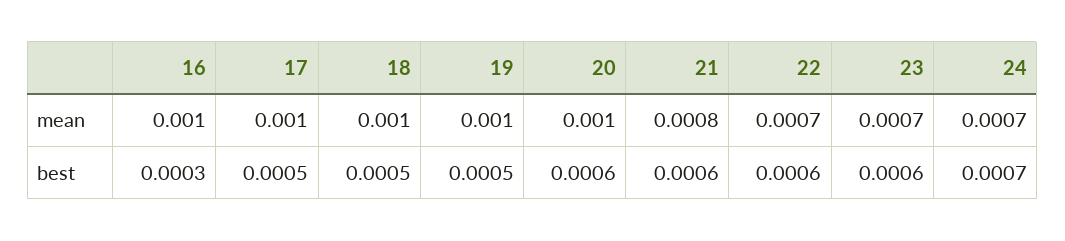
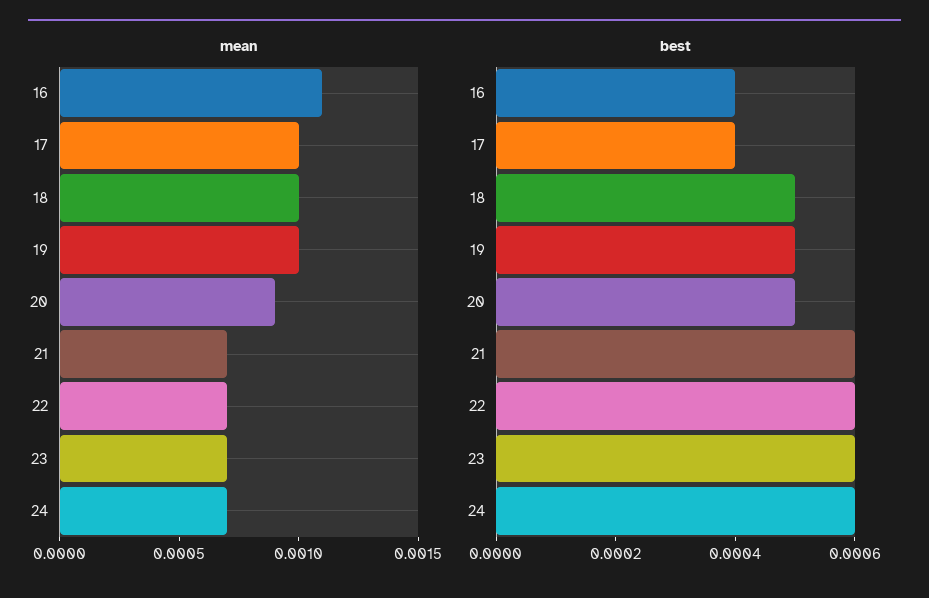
  {
    "mean": {
-     "16": 0.001,
+     "16": 0.0011,
      "17": 0.001,
      "18": 0.001,
      "19": 0.001,
-     "20": 0.001,
+     "20": 0.0009,
-     "21": 0.0008,
+     "21": 0.0007,
      "22": 0.0007,
      "23": 0.0007,
      "24": 0.0007
    },
    "best": {
-     "16": 0.0003,
+     "16": 0.0004,
-     "17": 0.0005,
+     "17": 0.0004,
      "18": 0.0005,
      "19": 0.0005,
-     "20": 0.0006,
+     "20": 0.0005,
      "21": 0.0006,
      "22": 0.0006,
      "23": 0.0006,
-     "24": 0.0007
+     "24": 0.0006
    }
  }

